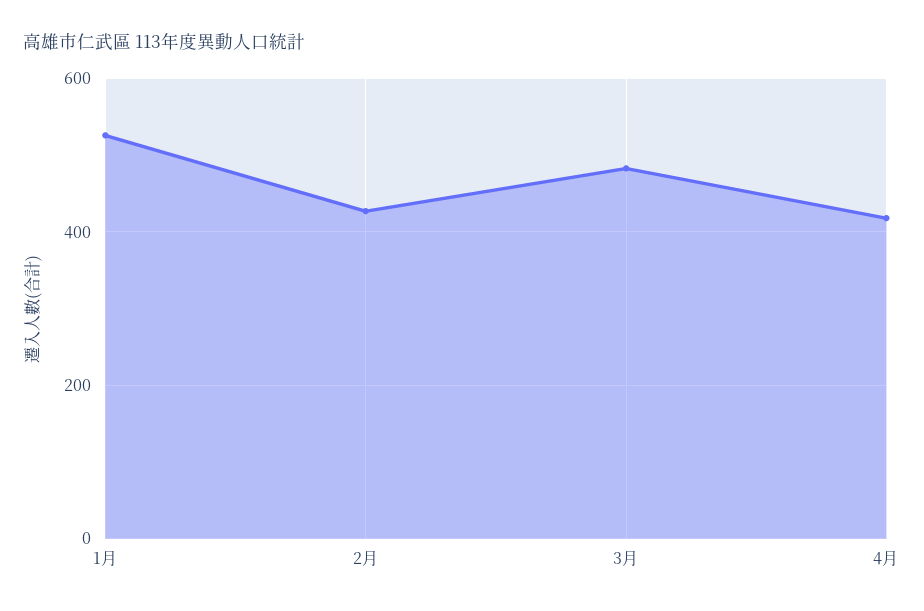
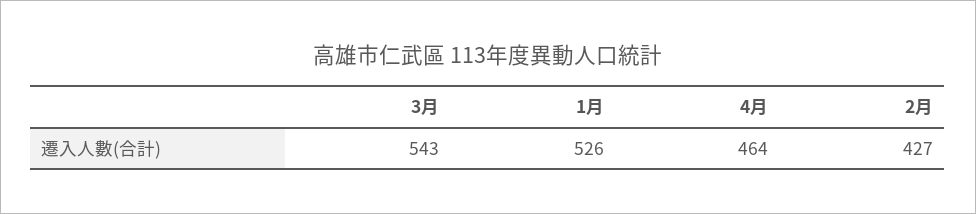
  {
    "1月": 526,
    "2月": 427,
-   "3月": 480,
+   "3月": 543,
-   "4月": 420
+   "4月": 464
  }

